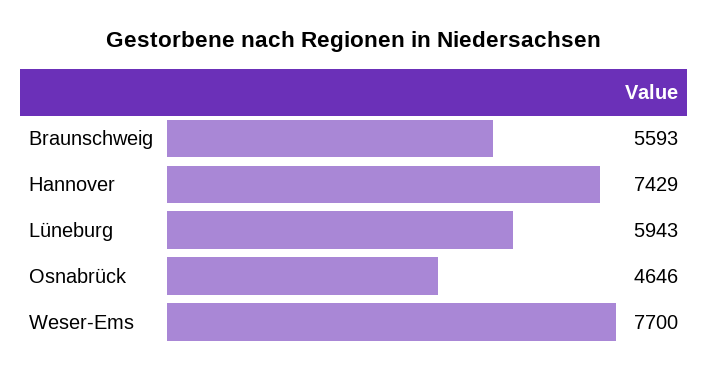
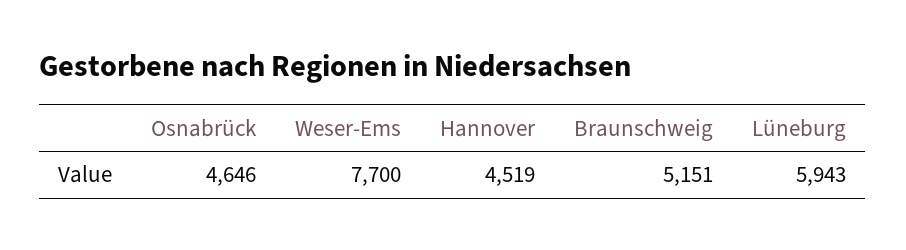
  {
-   "Braunschweig": 5593,
+   "Braunschweig": 5151,
-   "Hannover": 7429,
+   "Hannover": 4519,
    "Lüneburg": 5943,
    "Osnabrück": 4646,
    "Weser-Ems": 7700
  }

